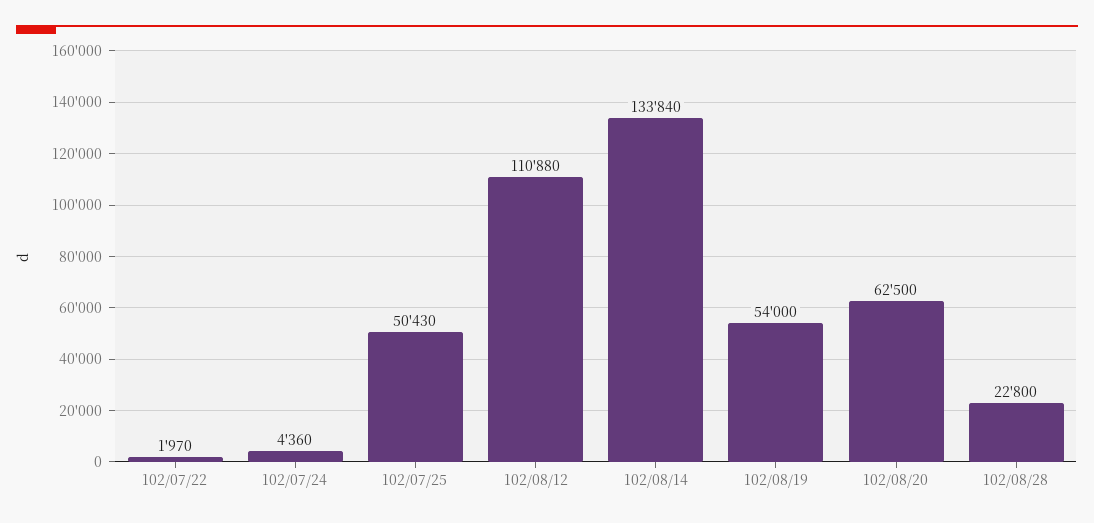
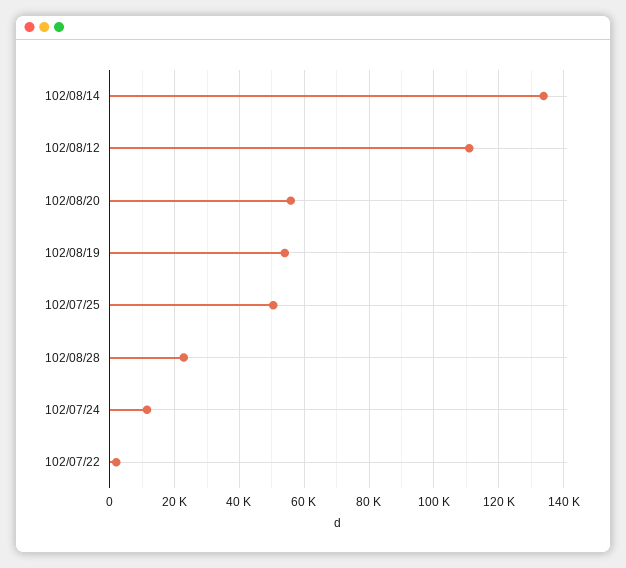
  {
    "102/07/22": 1970,
-   "102/07/24": 4360,
+   "102/07/24": 12000,
    "102/07/25": 50430,
    "102/08/12": 110880,
    "102/08/14": 133840,
    "102/08/19": 54000,
-   "102/08/20": 62500,
+   "102/08/20": 56000,
    "102/08/28": 22800
  }

